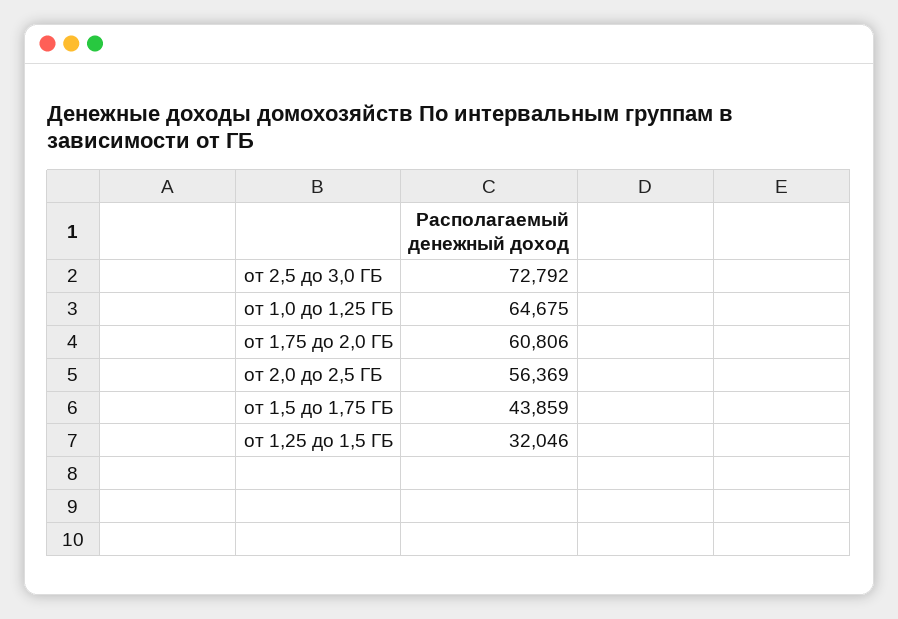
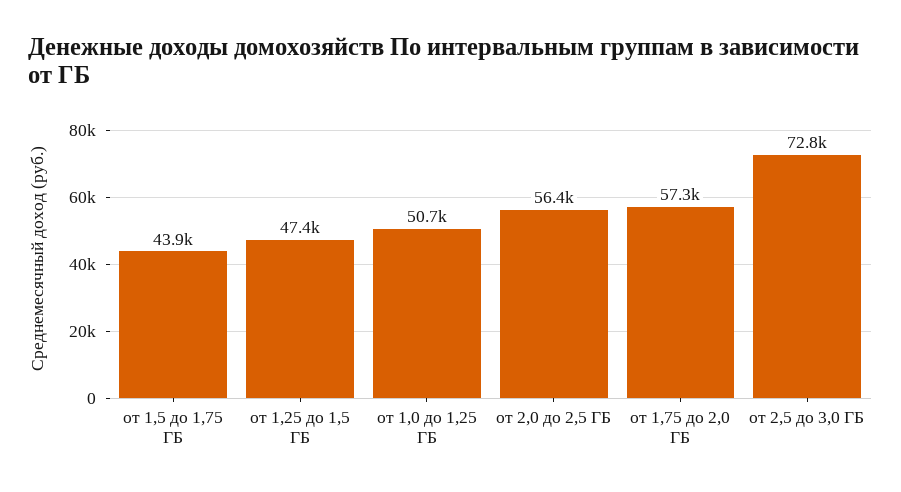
  {
    "от 2,5 до 3,0 ГБ": 72792,
-   "от 1,0 до 1,25 ГБ": 64675,
+   "от 1,0 до 1,25 ГБ": 50700,
-   "от 1,75 до 2,0 ГБ": 60806,
+   "от 1,75 до 2,0 ГБ": 57300,
    "от 2,0 до 2,5 ГБ": 56369,
    "от 1,5 до 1,75 ГБ": 43859,
-   "от 1,25 до 1,5 ГБ": 32046
+   "от 1,25 до 1,5 ГБ": 47400
  }

